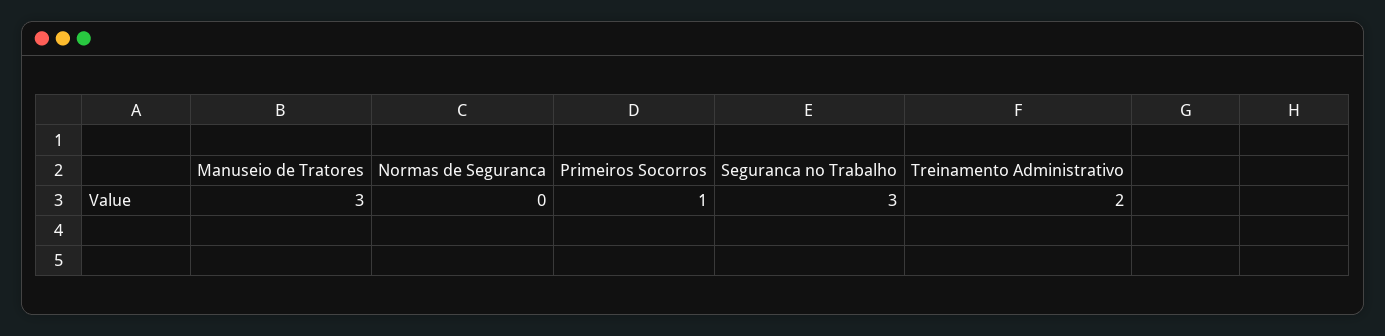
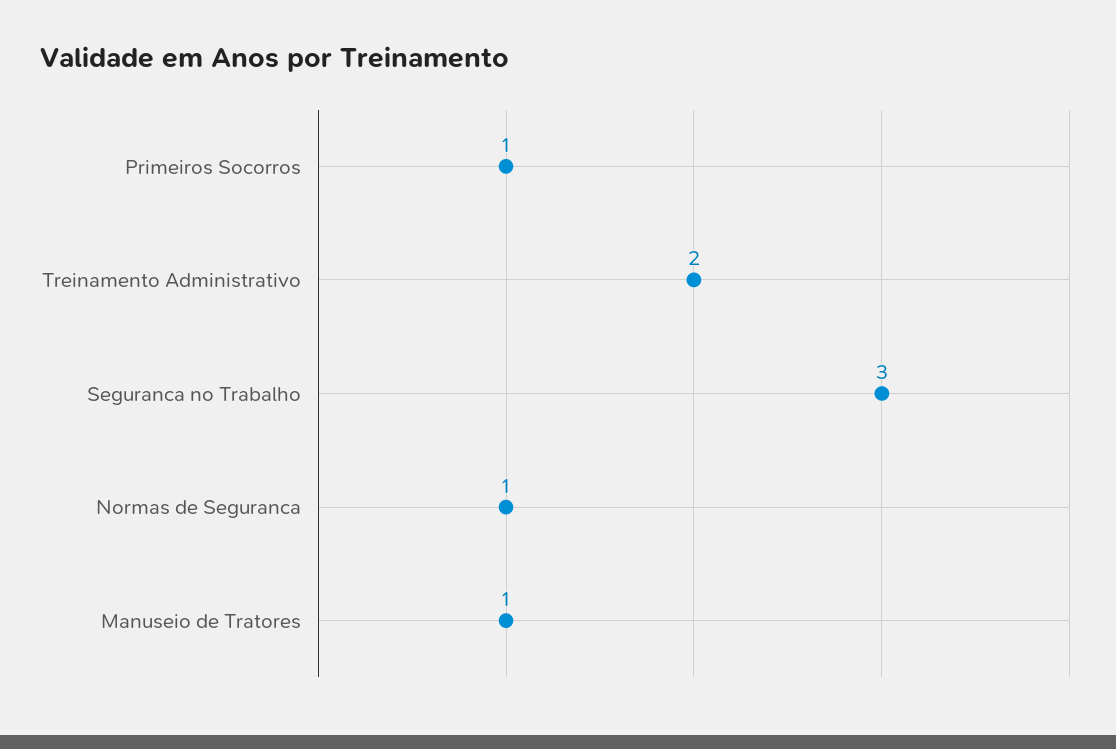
  {
-   "Manuseio de Tratores": 3,
+   "Manuseio de Tratores": 1,
-   "Normas de Seguranca": 0,
+   "Normas de Seguranca": 1,
    "Primeiros Socorros": 1,
    "Seguranca no Trabalho": 3,
    "Treinamento Administrativo": 2
  }

